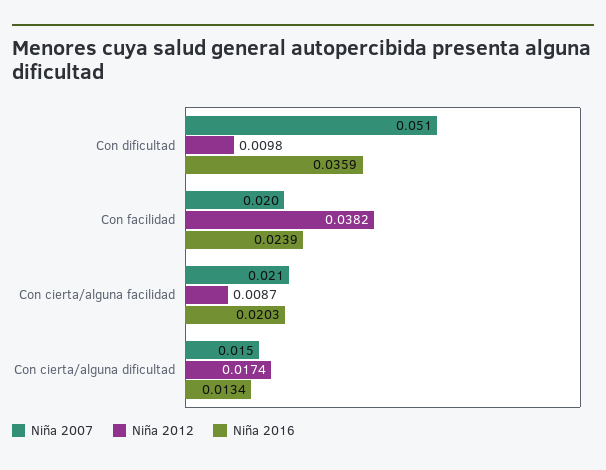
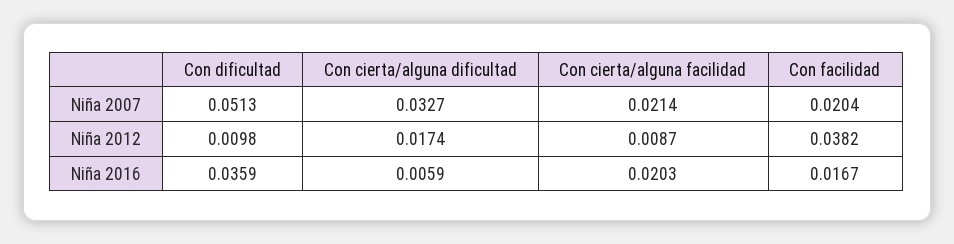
  {
    "Niña 2007": {
      "Con dificultad": 0.0513,
      "Con facilidad": 0.0204,
      "Con cierta/alguna facilidad": 0.0214,
-     "Con cierta/alguna dificultad": 0.015
+     "Con cierta/alguna dificultad": 0.0327
    },
    "Niña 2012": {
      "Con dificultad": 0.0098,
      "Con facilidad": 0.0382,
      "Con cierta/alguna facilidad": 0.0087,
      "Con cierta/alguna dificultad": 0.0174
    },
    "Niña 2016": {
      "Con dificultad": 0.0359,
-     "Con facilidad": 0.0239,
+     "Con facilidad": 0.0167,
      "Con cierta/alguna facilidad": 0.0203,
-     "Con cierta/alguna dificultad": 0.0134
+     "Con cierta/alguna dificultad": 0.0059
    }
  }

